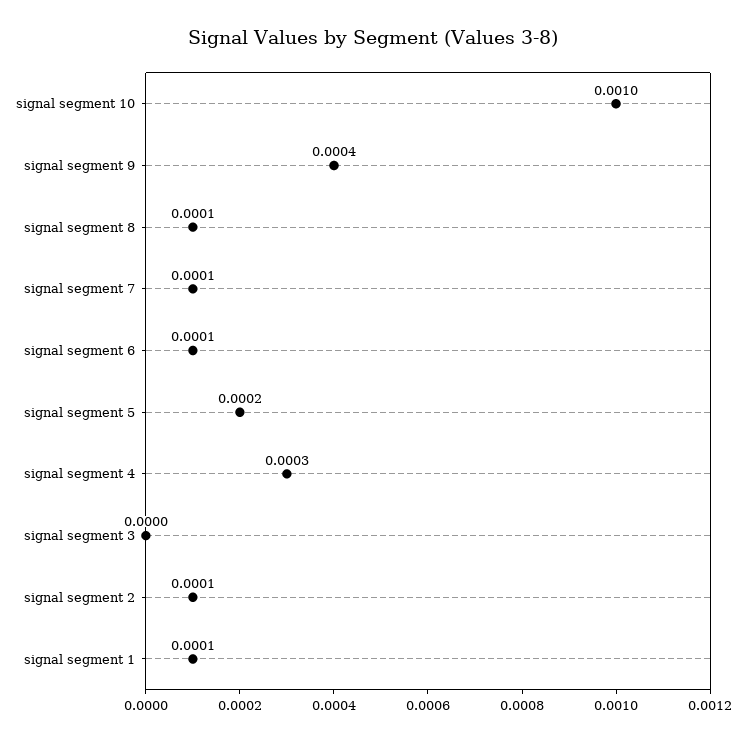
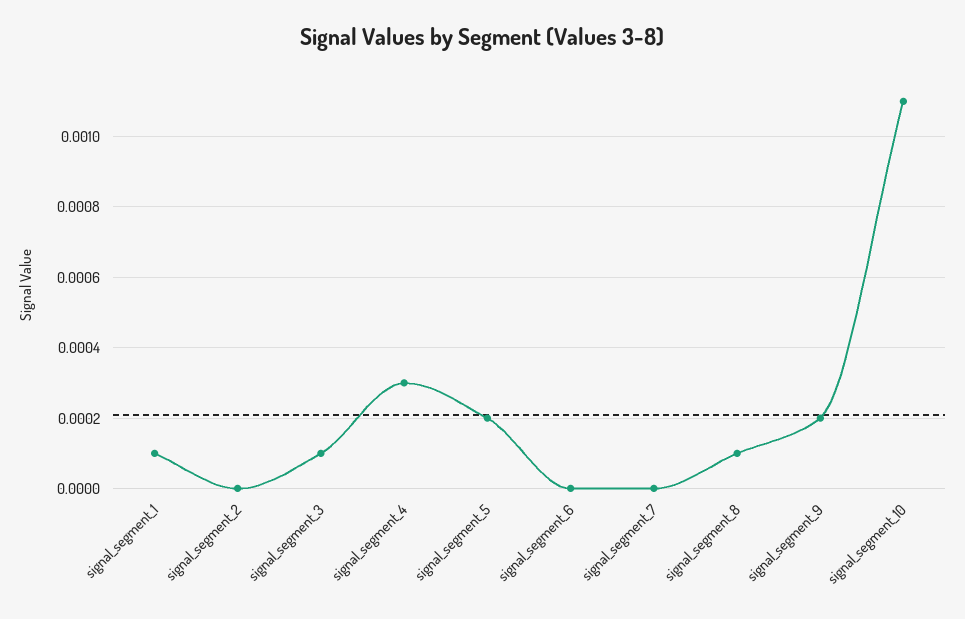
  {
-   "signal segment 10": 0.001,
+   "signal segment 10": 0.0011,
-   "signal segment 9": 0.0004,
+   "signal segment 9": 0.0002,
    "signal segment 8": 0.0001,
-   "signal segment 7": 0.0001,
+   "signal segment 7": 0,
-   "signal segment 6": 0.0001,
+   "signal segment 6": 0,
    "signal segment 5": 0.0002,
    "signal segment 4": 0.0003,
-   "signal segment 3": 0,
+   "signal segment 3": 0.0001,
-   "signal segment 2": 0.0001,
+   "signal segment 2": 0,
    "signal segment 1": 0.0001
  }

